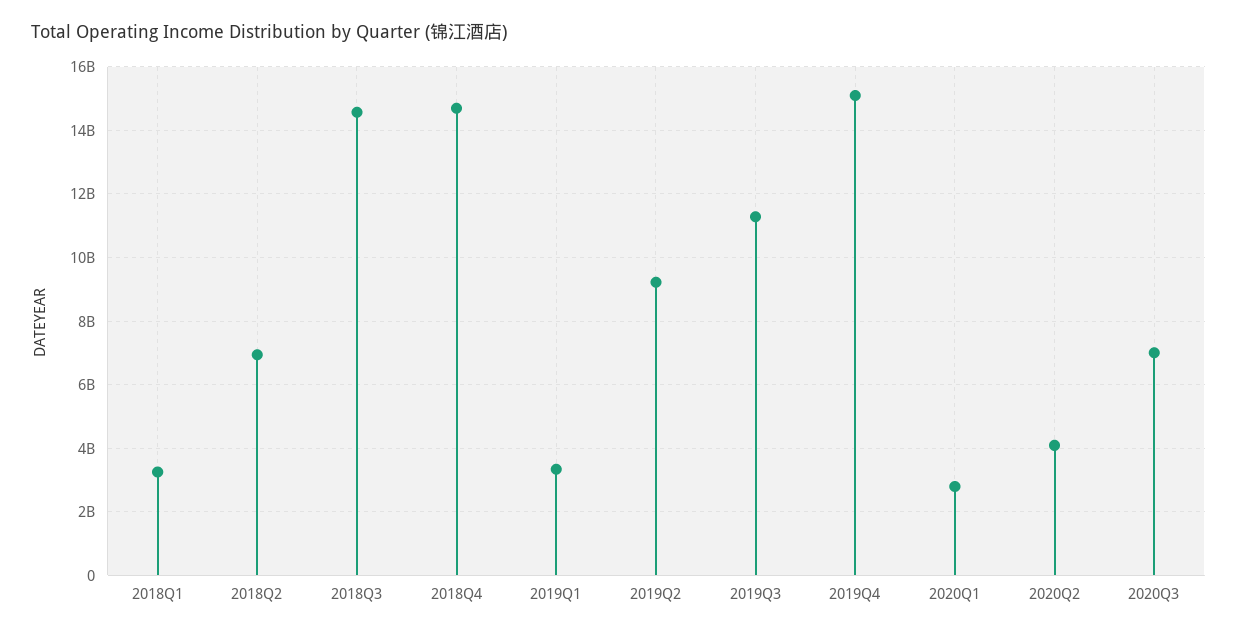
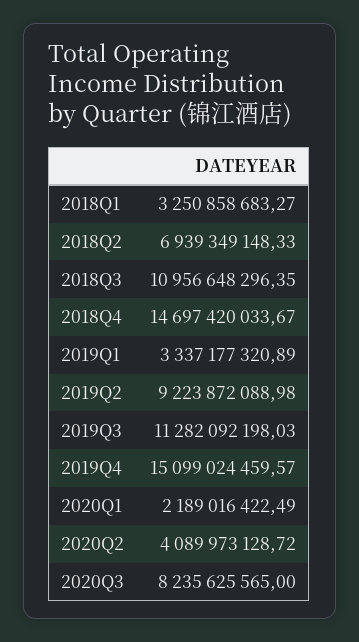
  {
    "2018Q1": 3250858683.27,
    "2018Q2": 6939349148.33,
-   "2018Q3": 14600000000,
+   "2018Q3": 10956648296.35,
    "2018Q4": 14697420033.67,
    "2019Q1": 3337177320.89,
    "2019Q2": 9223872088.98,
    "2019Q3": 11282092198.03,
    "2019Q4": 15099024459.57,
-   "2020Q1": 2800000000,
+   "2020Q1": 2189016422.49,
    "2020Q2": 4089973128.72,
-   "2020Q3": 7000000000
+   "2020Q3": 8235625565
  }

